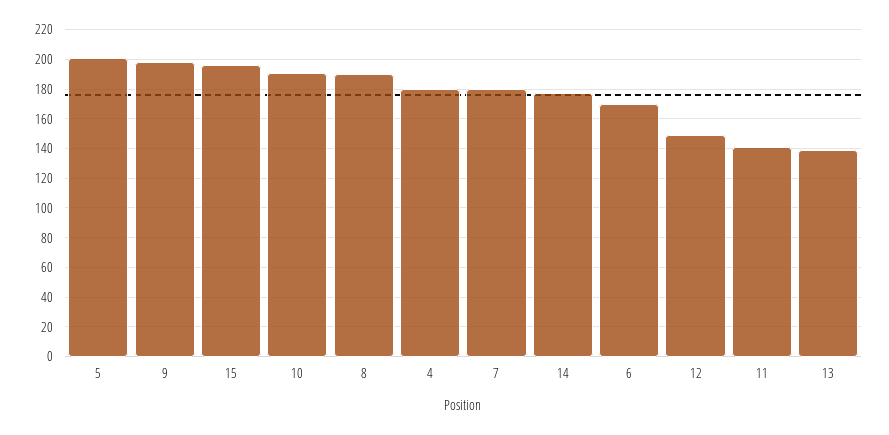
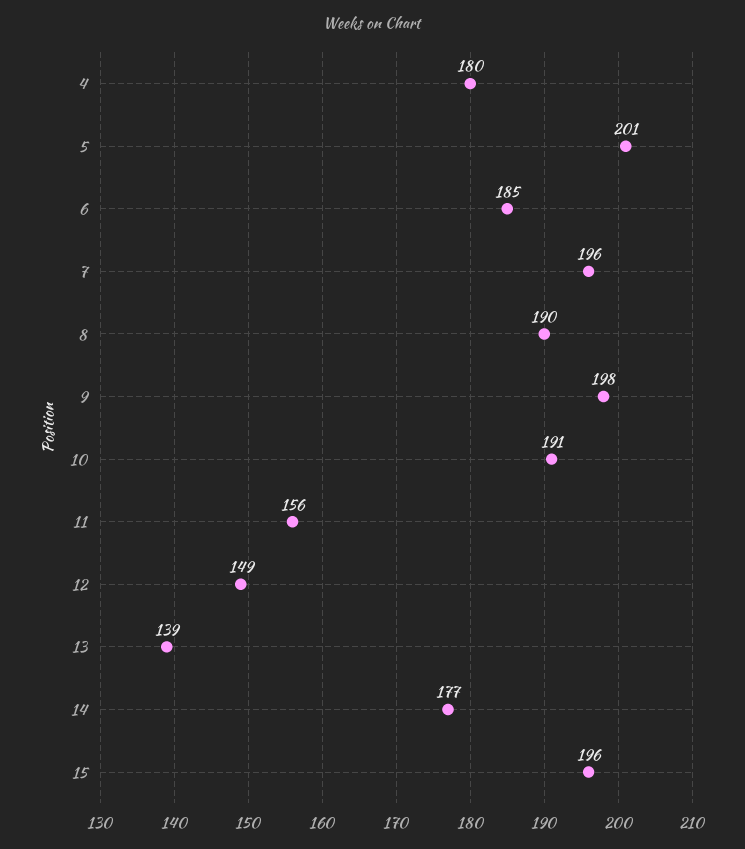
  {
    "5": 201,
    "9": 198,
    "15": 196,
    "10": 191,
    "8": 190,
    "4": 180,
-   "7": 180,
+   "7": 196,
    "14": 177,
-   "6": 170,
+   "6": 185,
    "12": 149,
-   "11": 140,
+   "11": 156,
    "13": 139
  }

